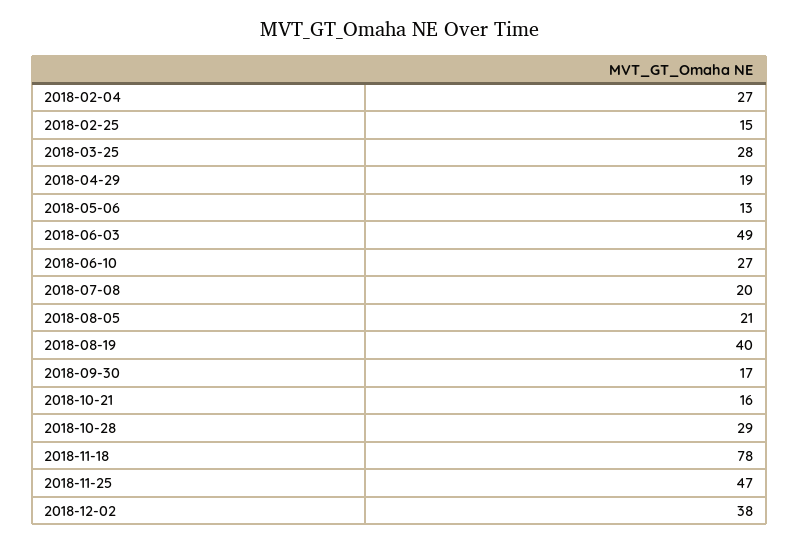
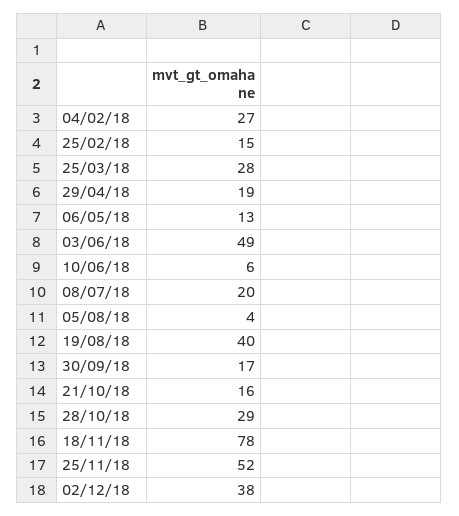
  {
    "2018-02-04": 27,
    "2018-02-25": 15,
    "2018-03-25": 28,
    "2018-04-29": 19,
    "2018-05-06": 13,
    "2018-06-03": 49,
-   "2018-06-10": 27,
+   "2018-06-10": 6,
    "2018-07-08": 20,
-   "2018-08-05": 21,
+   "2018-08-05": 4,
    "2018-08-19": 40,
    "2018-09-30": 17,
    "2018-10-21": 16,
    "2018-10-28": 29,
    "2018-11-18": 78,
-   "2018-11-25": 47,
+   "2018-11-25": 52,
    "2018-12-02": 38
  }

